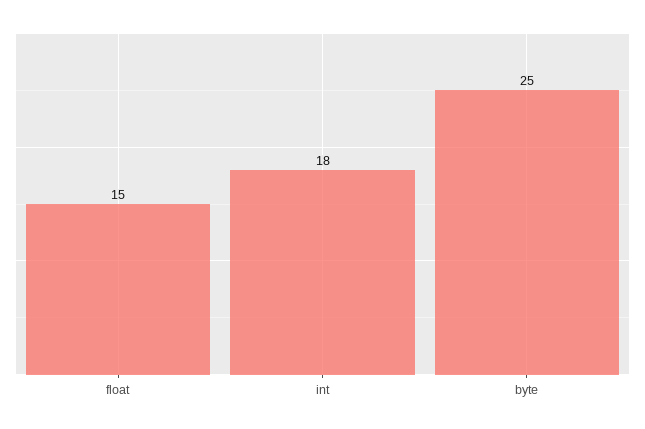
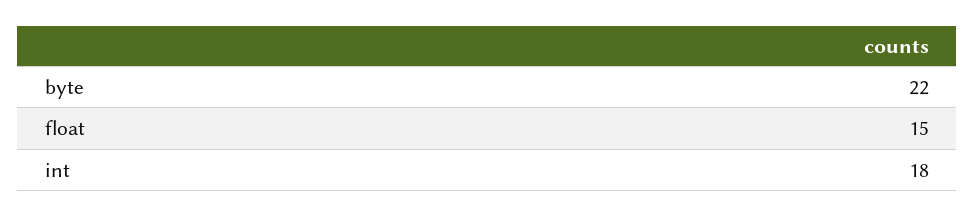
  {
    "float": 15,
    "int": 18,
-   "byte": 25
+   "byte": 22
  }

